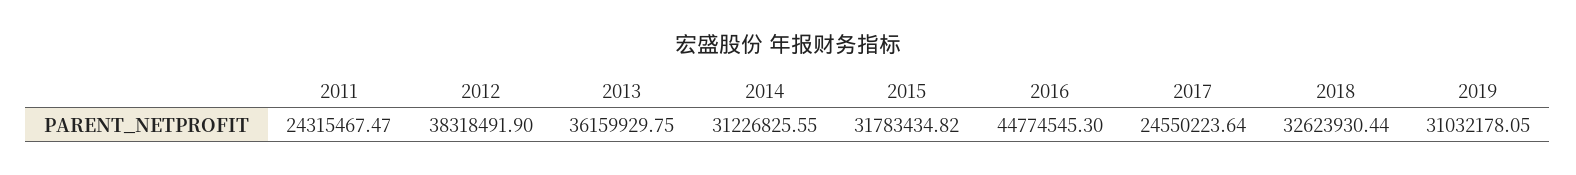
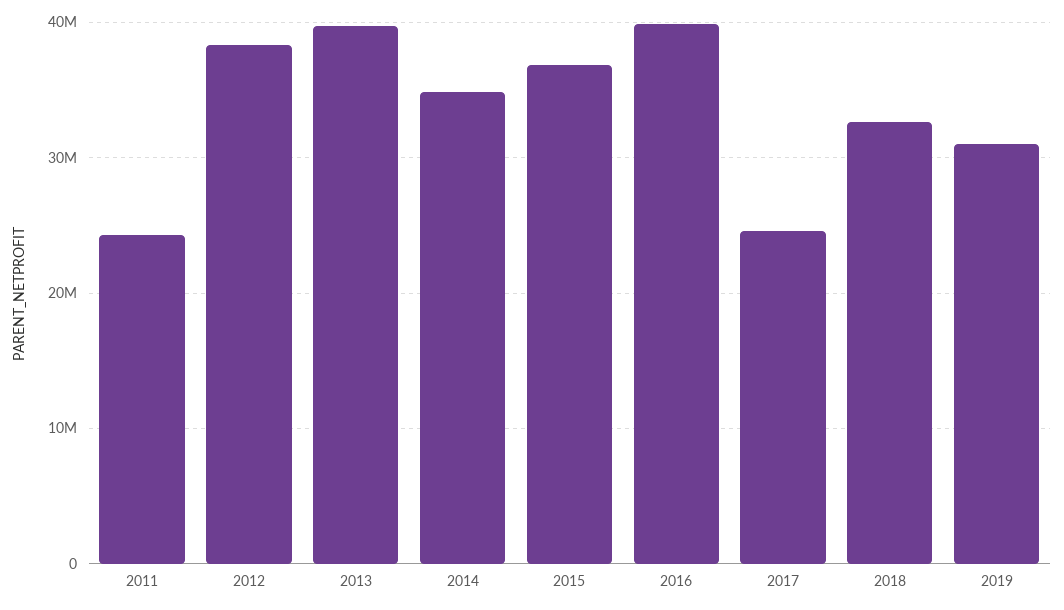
  {
    "2011": 24315467.47,
    "2012": 38318491.9,
-   "2013": 36159929.75,
+   "2013": 40000000,
-   "2014": 31226825.55,
+   "2014": 35000000,
-   "2015": 31783434.82,
+   "2015": 37000000,
-   "2016": 44774545.3,
+   "2016": 40000000,
    "2017": 24550223.64,
    "2018": 32623930.44,
    "2019": 31032178.05
  }

